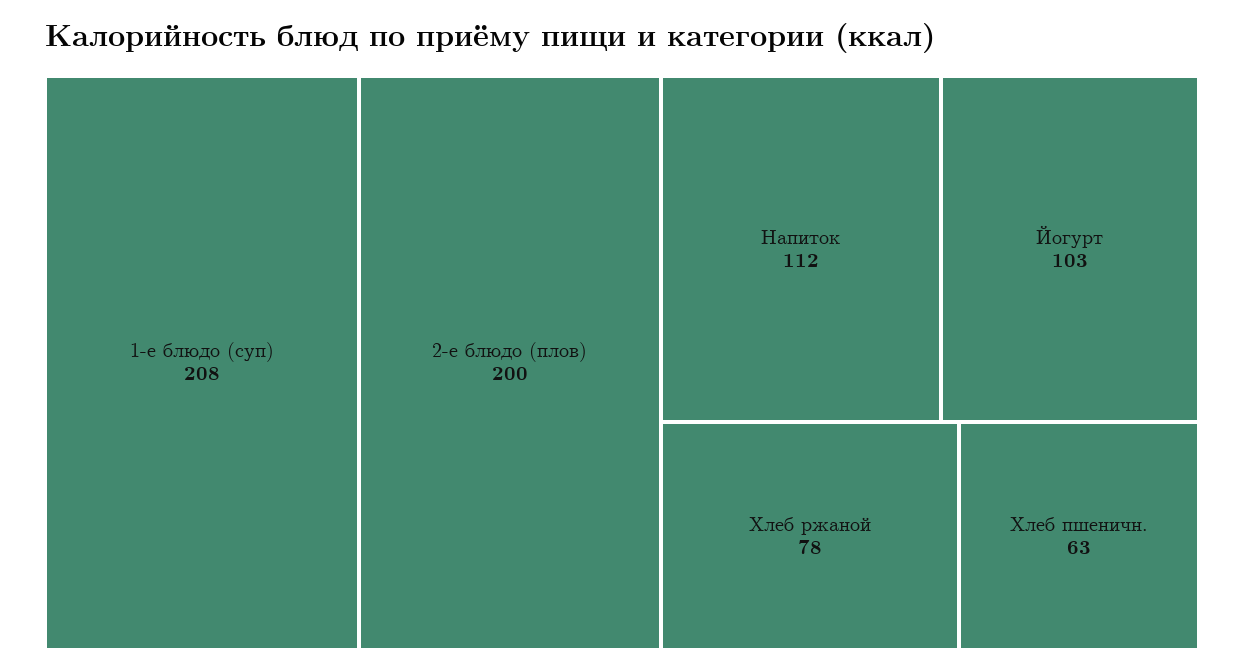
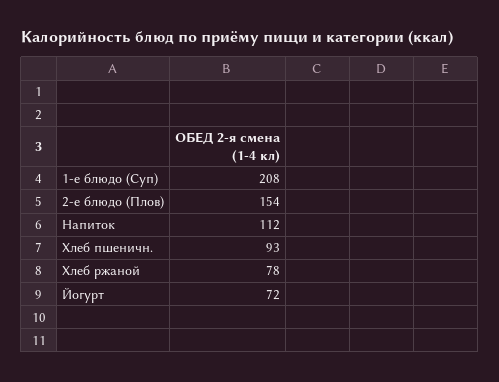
  {
    "1-е блюдо (суп)": 208,
-   "2-е блюдо (плов)": 200,
+   "2-е блюдо (плов)": 154,
    "Напиток": 112,
-   "Йогурт": 103,
+   "Йогурт": 72,
    "Хлеб ржаной": 78,
-   "Хлеб пшеничн.": 63
+   "Хлеб пшеничн.": 93
  }

